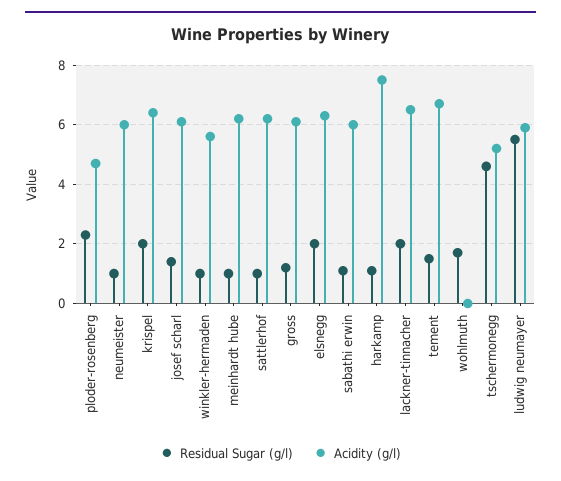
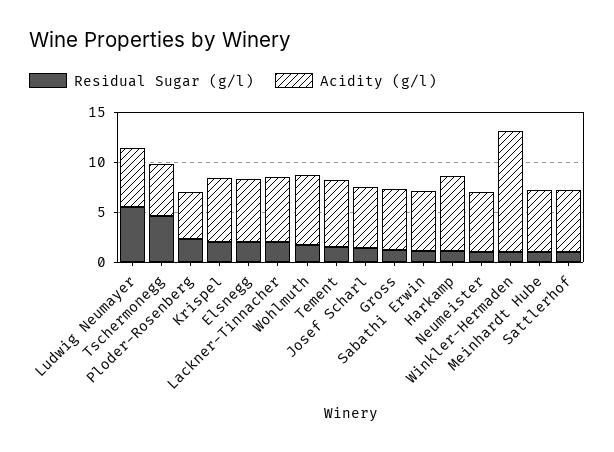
  {
    "Residual Sugar (g/l)": {
      "ploder-rosenberg": 2.5,
      "neumeister": 1,
      "krispel": 2,
      "josef scharl": 1.5,
      "winkler-hermaden": 1,
      "meinhardt hube": 1,
      "sattlerhof": 1,
      "gross": 1,
      "elsnegg": 2,
      "sabathi erwin": 1,
      "harkamp": 1,
      "lackner-tinnacher": 2,
      "tement": 1.5,
      "wohlmuth": 1.5,
      "tschermonegg": 4.5,
      "ludwig neumayer": 5.5
    },
    "Acidity (g/l)": {
      "ploder-rosenberg": 4.5,
      "neumeister": 6,
      "krispel": 6.5,
      "josef scharl": 6,
-     "winkler-hermaden": 5.5,
+     "winkler-hermaden": 12,
      "meinhardt hube": 6,
      "sattlerhof": 6,
      "gross": 6,
      "elsnegg": 6.5,
      "sabathi erwin": 6,
      "harkamp": 7.5,
      "lackner-tinnacher": 6.5,
      "tement": 6.5,
-     "wohlmuth": 0,
+     "wohlmuth": 7,
      "tschermonegg": 5,
      "ludwig neumayer": 6
    }
  }

